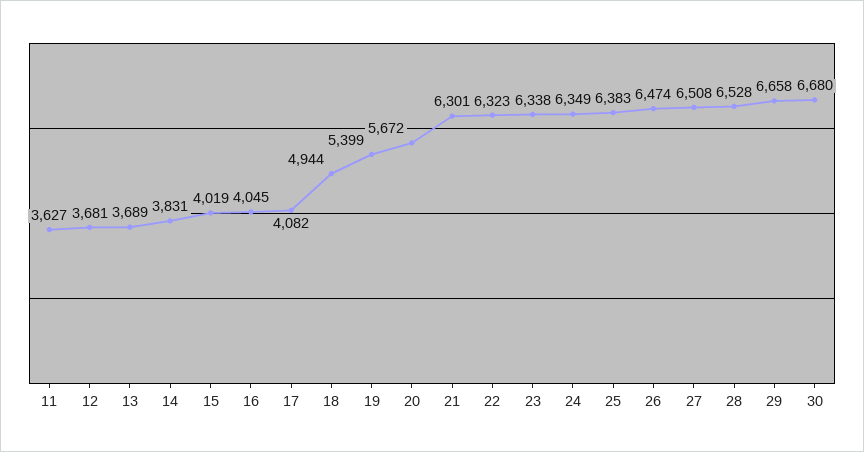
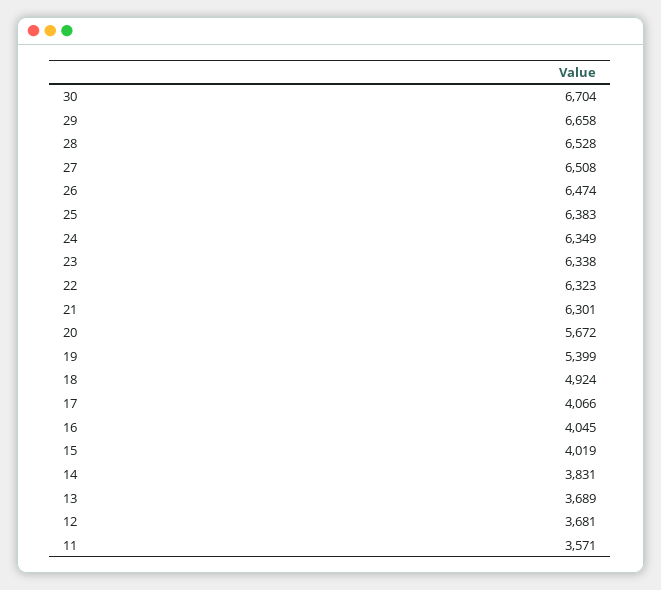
  {
-   "11": 3627,
+   "11": 3571,
    "12": 3681,
    "13": 3689,
    "14": 3831,
    "15": 4019,
    "16": 4045,
-   "17": 4082,
+   "17": 4066,
-   "18": 4944,
+   "18": 4924,
    "19": 5399,
    "20": 5672,
    "21": 6301,
    "22": 6323,
    "23": 6338,
    "24": 6349,
    "25": 6383,
    "26": 6474,
    "27": 6508,
    "28": 6528,
    "29": 6658,
-   "30": 6680
+   "30": 6704
  }

